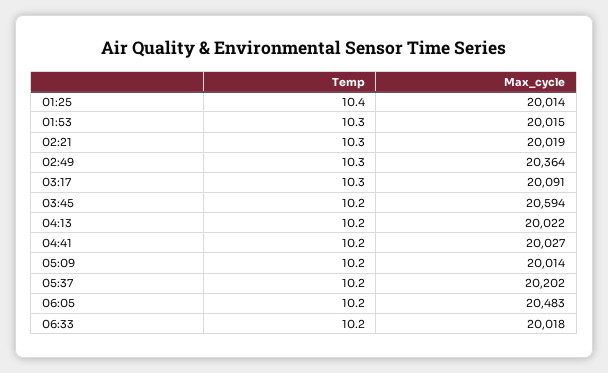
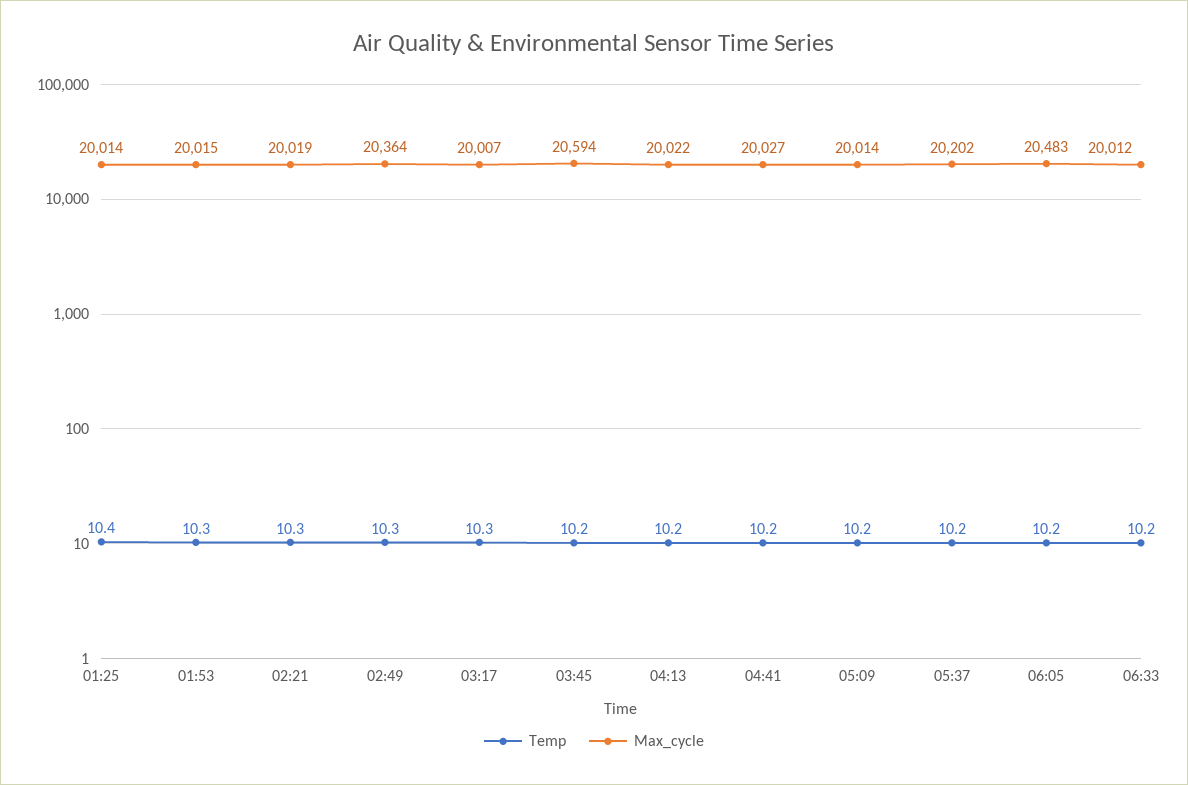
  {
    "Temp": {
      "01:25": 10.4,
      "01:53": 10.3,
      "02:21": 10.3,
      "02:49": 10.3,
      "03:17": 10.3,
      "03:45": 10.2,
      "04:13": 10.2,
      "04:41": 10.2,
      "05:09": 10.2,
      "05:37": 10.2,
      "06:05": 10.2,
      "06:33": 10.2
    },
    "Max_cycle": {
      "01:25": 20014,
      "01:53": 20015,
      "02:21": 20019,
      "02:49": 20364,
-     "03:17": 20091,
+     "03:17": 20007,
      "03:45": 20594,
      "04:13": 20022,
      "04:41": 20027,
      "05:09": 20014,
      "05:37": 20202,
      "06:05": 20483,
-     "06:33": 20018
+     "06:33": 20012
    }
  }

